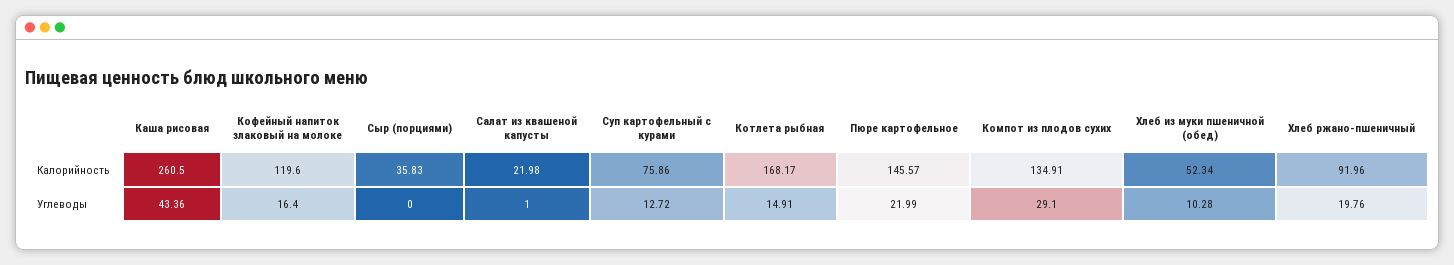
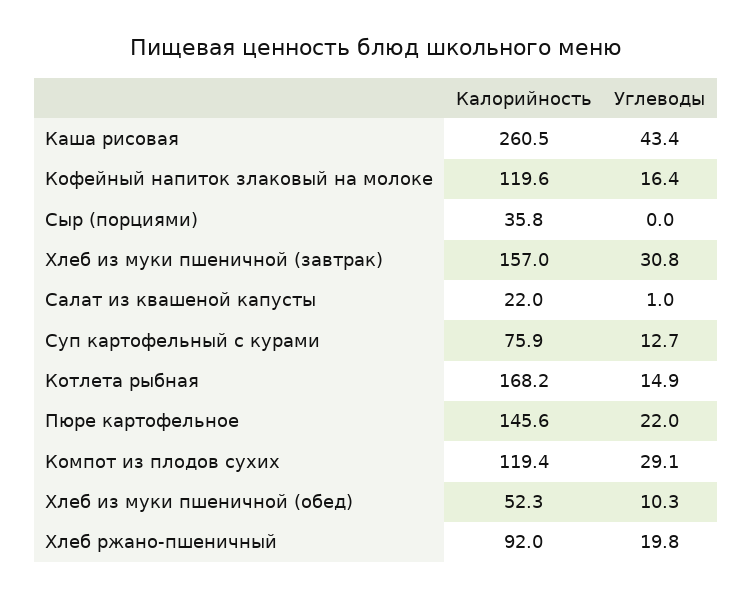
  {
    "Каша рисовая": {
      "Калорийность": 260.5,
      "Углеводы": 43.36
    },
    "Кофейный напиток злаковый на молоке": {
      "Калорийность": 119.6,
      "Углеводы": 16.4
    },
    "Сыр (порциями)": {
      "Калорийность": 35.83,
      "Углеводы": 0
    },
    "Салат из квашеной капусты": {
      "Калорийность": 21.98,
      "Углеводы": 1
    },
    "Суп картофельный с курами": {
      "Калорийность": 75.86,
      "Углеводы": 12.72
    },
    "Котлета рыбная": {
      "Калорийность": 168.17,
      "Углеводы": 14.91
    },
    "Пюре картофельное": {
      "Калорийность": 145.57,
      "Углеводы": 21.99
    },
    "Компот из плодов сухих": {
-     "Калорийность": 134.91,
+     "Калорийность": 119.4,
      "Углеводы": 29.1
    },
    "Хлеб из муки пшеничной (обед)": {
      "Калорийность": 52.34,
      "Углеводы": 10.28
    },
    "Хлеб ржано-пшеничный": {
      "Калорийность": 91.96,
      "Углеводы": 19.76
-   }
+   },
+   "Хлеб из муки пшеничной (завтрак)": {
+     "Калорийность": 157,
+     "Углеводы": 30.8
+   }
  }

